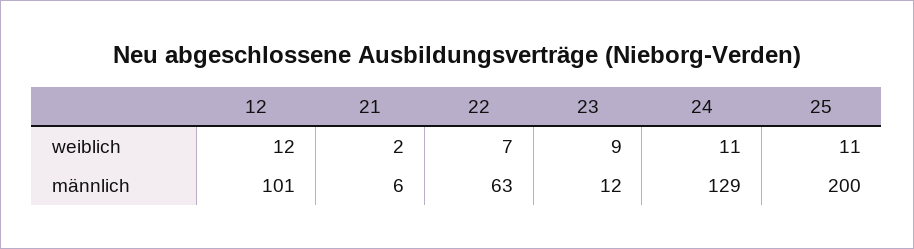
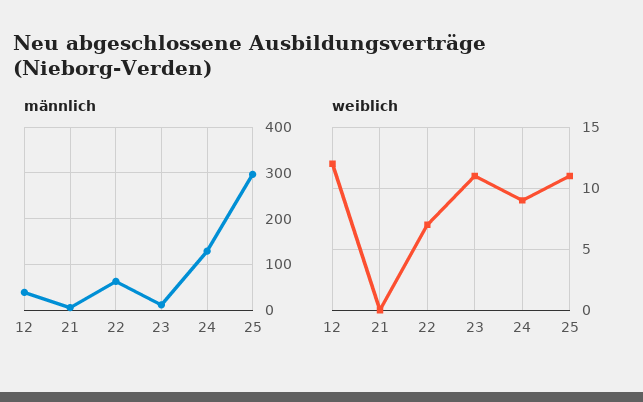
  {
    "weiblich": {
      "12": 12,
-     "21": 2,
+     "21": 0,
      "22": 7,
-     "23": 9,
+     "23": 11,
-     "24": 11,
+     "24": 9,
      "25": 11
    },
    "männlich": {
-     "12": 101,
+     "12": 40,
      "21": 6,
      "22": 63,
      "23": 12,
      "24": 129,
-     "25": 200
+     "25": 300
    }
  }

